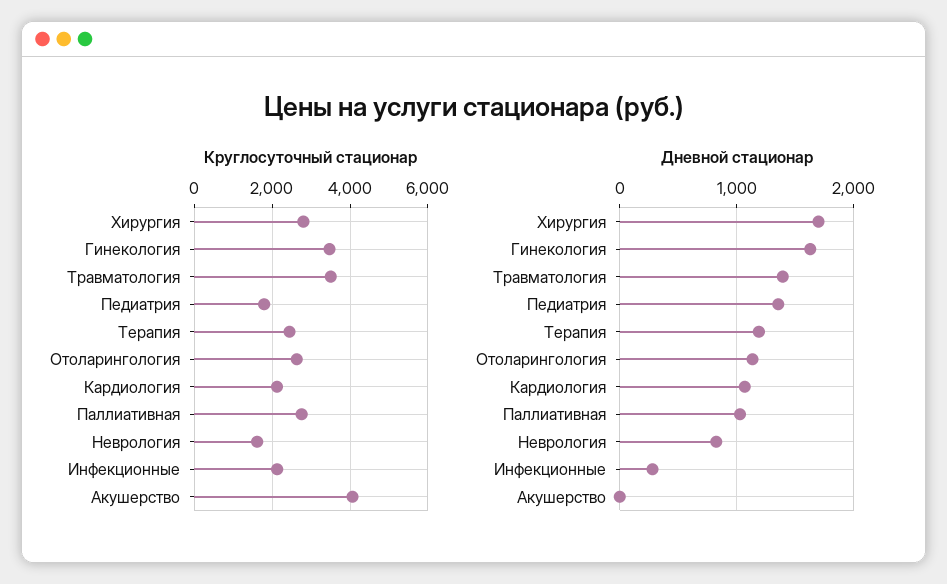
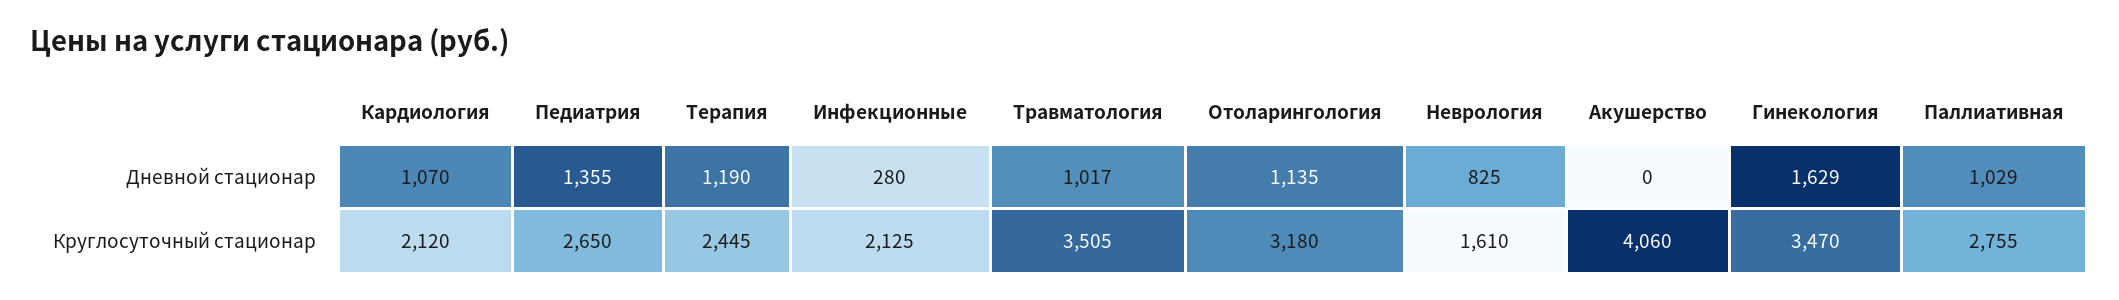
  {
    "Круглосуточный стационар": {
-     "Хирургия": 2800,
      "Гинекология": 3470,
      "Травматология": 3505,
-     "Педиатрия": 1800,
+     "Педиатрия": 2650,
      "Терапия": 2445,
-     "Отоларингология": 2600,
+     "Отоларингология": 3180,
      "Кардиология": 2120,
      "Паллиативная": 2755,
      "Неврология": 1610,
      "Инфекционные": 2125,
      "Акушерство": 4060
    },
    "Дневной стационар": {
-     "Хирургия": 1700,
      "Гинекология": 1629,
-     "Травматология": 1400,
+     "Травматология": 1017,
      "Педиатрия": 1355,
      "Терапия": 1190,
      "Отоларингология": 1135,
      "Кардиология": 1070,
      "Паллиативная": 1029,
      "Неврология": 825,
      "Инфекционные": 280,
      "Акушерство": 0
    }
  }

